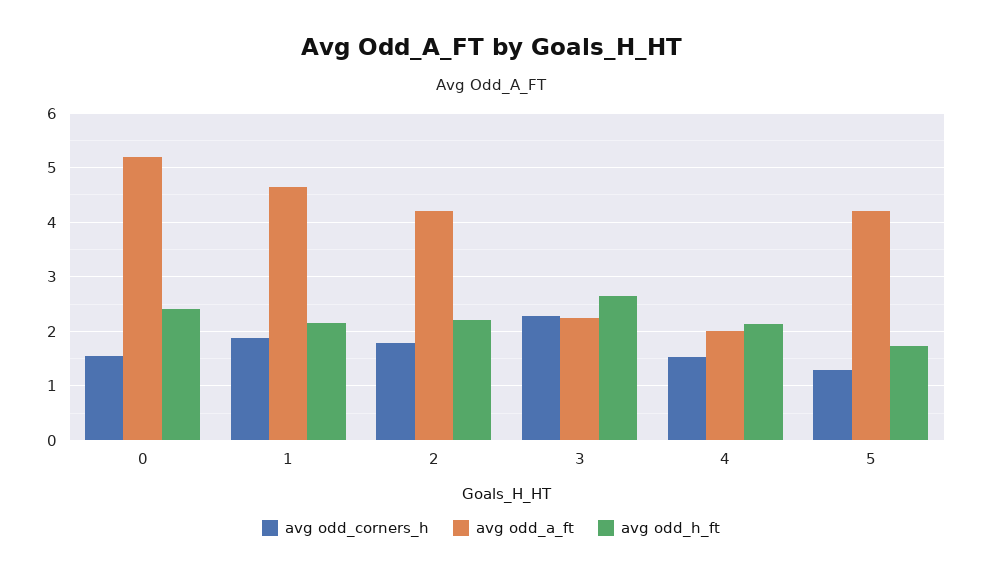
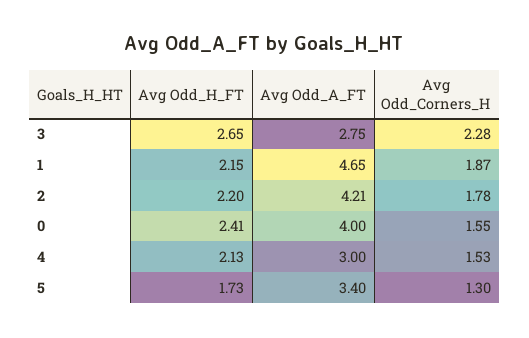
  {
    "avg odd_corners_h": {
      "0": 1.55,
      "1": 1.87,
      "2": 1.78,
      "3": 2.28,
      "4": 1.53,
      "5": 1.3
    },
    "avg odd_a_ft": {
-     "0": 5.2,
+     "0": 4,
      "1": 4.65,
      "2": 4.21,
-     "3": 2.2,
+     "3": 2.75,
-     "4": 2,
+     "4": 3,
-     "5": 4.2
+     "5": 3.4
    },
    "avg odd_h_ft": {
      "0": 2.41,
      "1": 2.15,
      "2": 2.2,
      "3": 2.65,
      "4": 2.13,
      "5": 1.73
    }
  }

